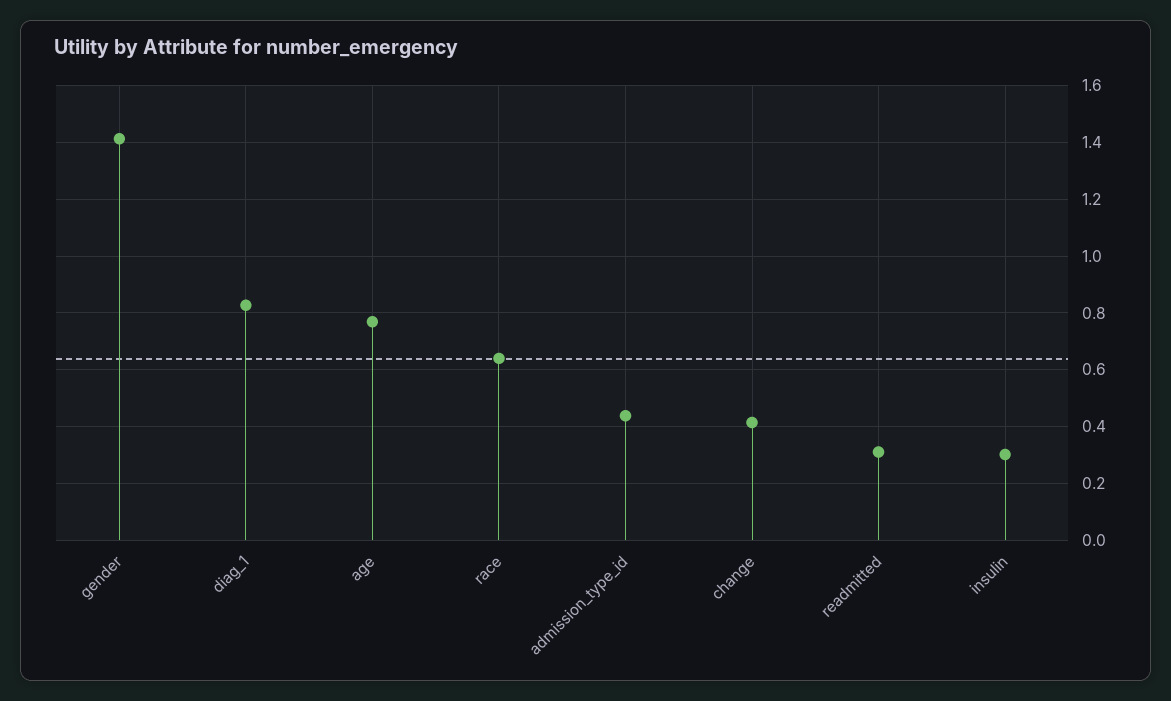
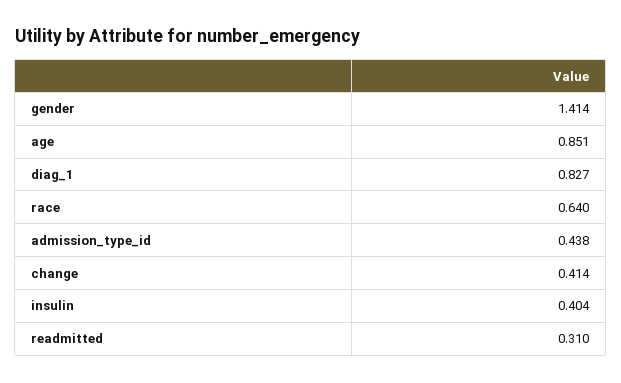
  {
    "gender": 1.414,
    "diag_1": 0.827,
-   "age": 0.775,
+   "age": 0.851,
    "race": 0.64,
    "admission_type_id": 0.438,
    "change": 0.414,
    "readmitted": 0.31,
-   "insulin": 0.3
+   "insulin": 0.404
  }

